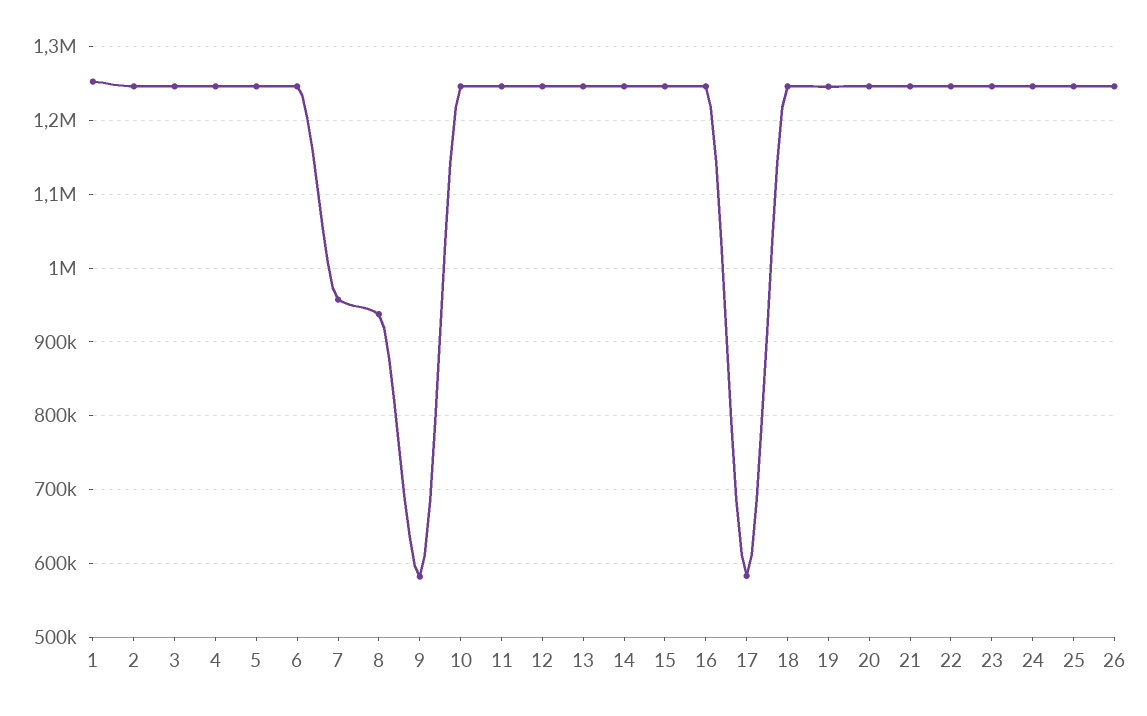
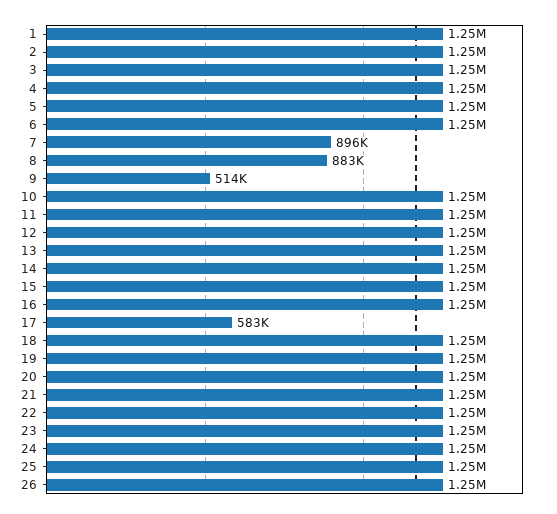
  {
    "1": 1250000,
    "2": 1250000,
    "3": 1250000,
    "4": 1250000,
    "5": 1250000,
    "6": 1250000,
-   "7": 960000,
+   "7": 896000,
-   "8": 940000,
+   "8": 883000,
-   "9": 580000,
+   "9": 514000,
    "10": 1250000,
    "11": 1250000,
    "12": 1250000,
    "13": 1250000,
    "14": 1250000,
    "15": 1250000,
    "16": 1250000,
    "17": 583000,
    "18": 1250000,
    "19": 1250000,
    "20": 1250000,
    "21": 1250000,
    "22": 1250000,
    "23": 1250000,
    "24": 1250000,
    "25": 1250000,
    "26": 1250000
  }

